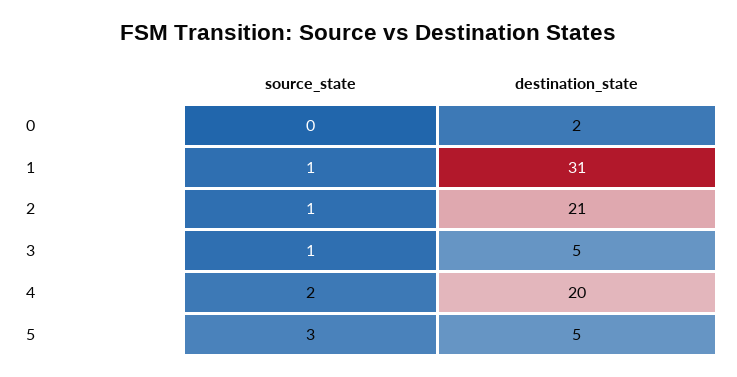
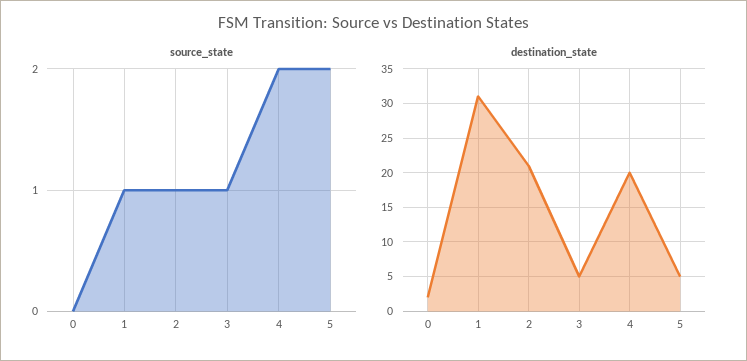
  {
    "source_state": {
      "0": 0,
      "1": 1,
      "2": 1,
      "3": 1,
      "4": 2,
-     "5": 3
+     "5": 2
    },
    "destination_state": {
      "0": 2,
      "1": 31,
      "2": 21,
      "3": 5,
      "4": 20,
      "5": 5
    }
  }

